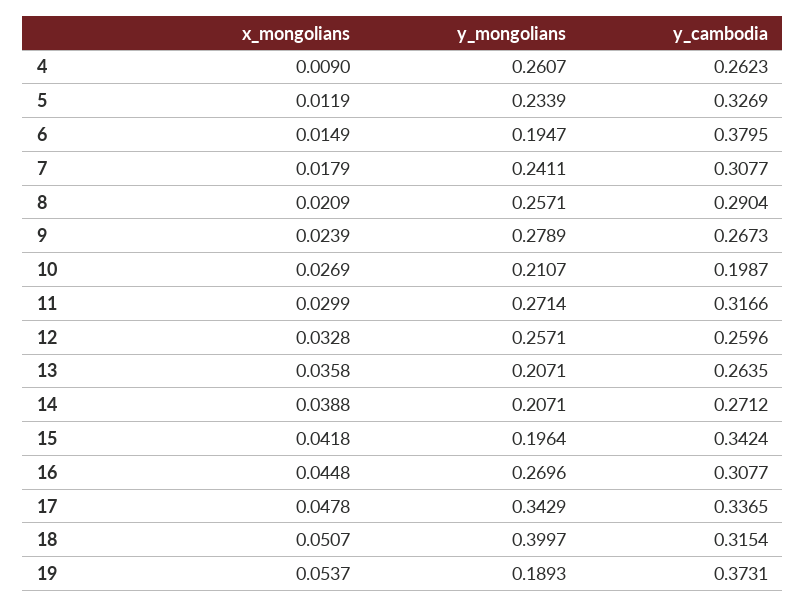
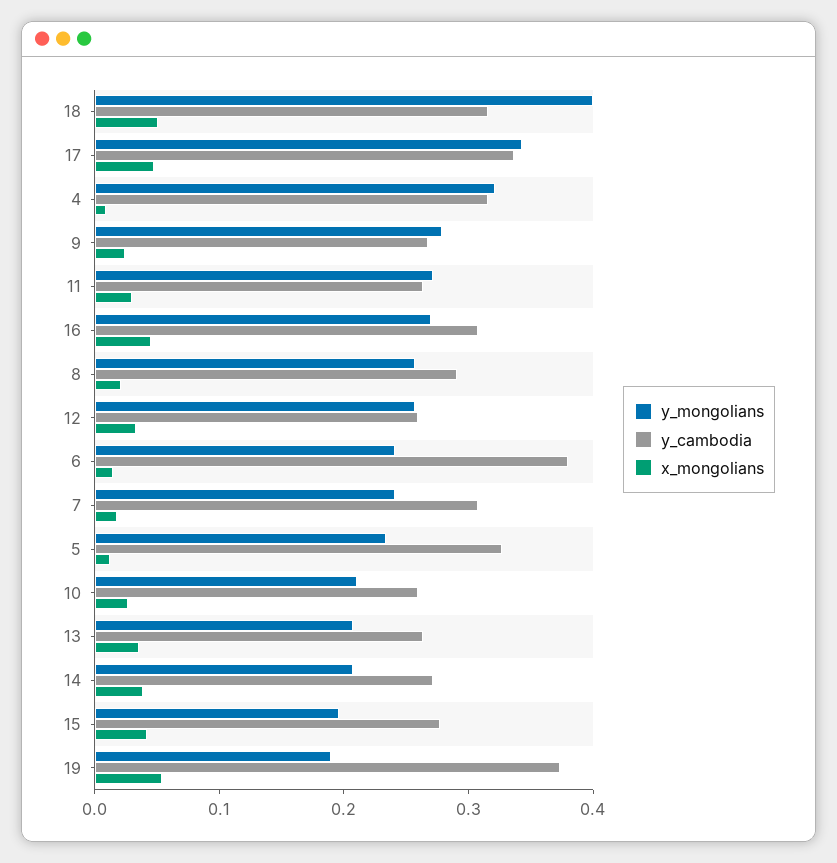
  {
    "x_mongolians": {
      "4": 0.009,
      "5": 0.0119,
      "6": 0.0149,
      "7": 0.0179,
      "8": 0.0209,
      "9": 0.0239,
      "10": 0.0269,
      "11": 0.0299,
      "12": 0.0328,
      "13": 0.0358,
      "14": 0.0388,
      "15": 0.0418,
      "16": 0.0448,
      "17": 0.0478,
      "18": 0.0507,
      "19": 0.0537
    },
    "y_mongolians": {
-     "4": 0.2607,
+     "4": 0.32,
      "5": 0.2339,
-     "6": 0.1947,
+     "6": 0.24,
      "7": 0.2411,
      "8": 0.2571,
      "9": 0.2789,
      "10": 0.2107,
      "11": 0.2714,
      "12": 0.2571,
      "13": 0.2071,
      "14": 0.2071,
      "15": 0.1964,
      "16": 0.2696,
      "17": 0.3429,
      "18": 0.3997,
      "19": 0.1893
    },
    "y_cambodia": {
-     "4": 0.2623,
+     "4": 0.32,
      "5": 0.3269,
      "6": 0.3795,
      "7": 0.3077,
      "8": 0.2904,
      "9": 0.2673,
-     "10": 0.1987,
+     "10": 0.26,
-     "11": 0.3166,
+     "11": 0.26,
      "12": 0.2596,
      "13": 0.2635,
      "14": 0.2712,
-     "15": 0.3424,
+     "15": 0.28,
      "16": 0.3077,
      "17": 0.3365,
      "18": 0.3154,
      "19": 0.3731
    }
  }

